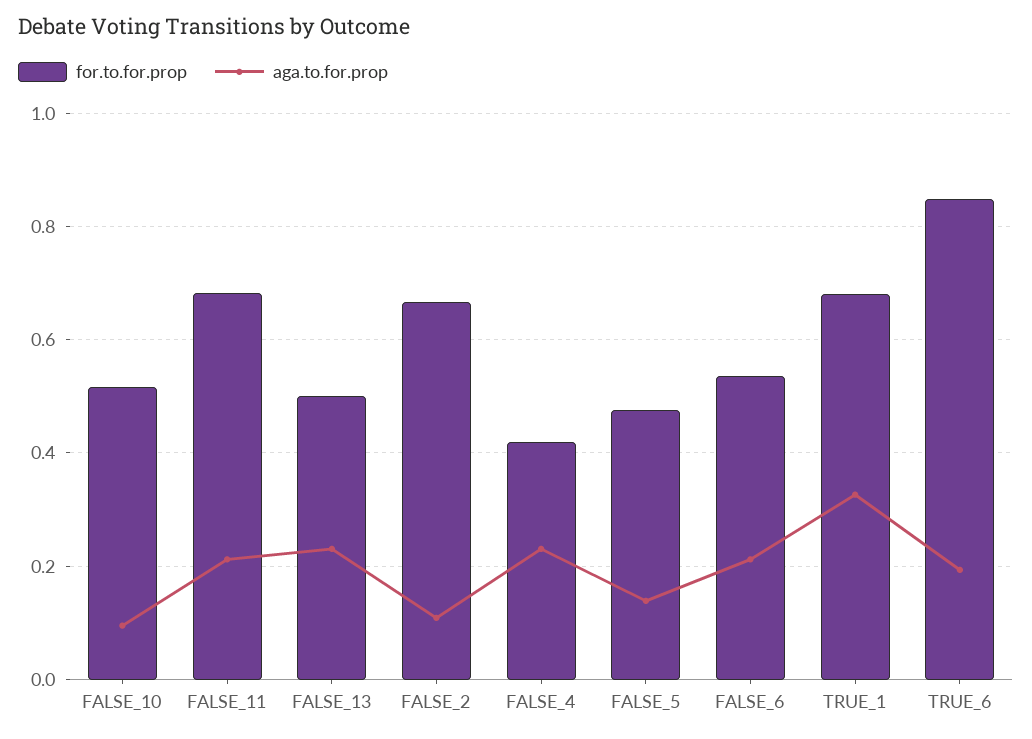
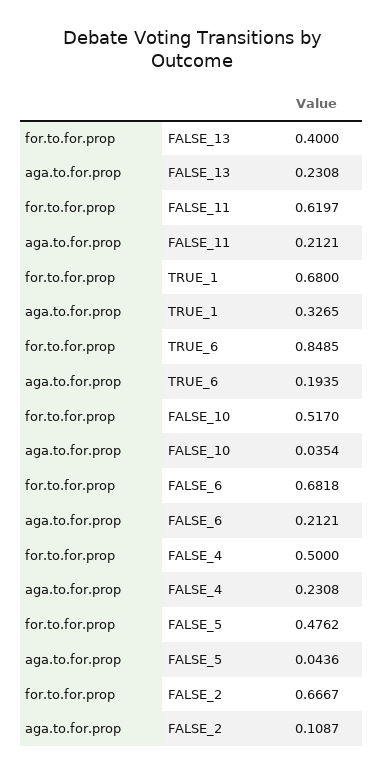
  {
    "for.to.for.prop": {
      "FALSE_10": 0.517,
-     "FALSE_11": 0.68,
+     "FALSE_11": 0.6197,
-     "FALSE_13": 0.5,
+     "FALSE_13": 0.4,
      "FALSE_2": 0.6667,
-     "FALSE_4": 0.42,
+     "FALSE_4": 0.5,
      "FALSE_5": 0.4762,
-     "FALSE_6": 0.54,
+     "FALSE_6": 0.6818,
      "TRUE_1": 0.68,
      "TRUE_6": 0.8485
    },
    "aga.to.for.prop": {
-     "FALSE_10": 0.1,
+     "FALSE_10": 0.0354,
      "FALSE_11": 0.2121,
      "FALSE_13": 0.2308,
      "FALSE_2": 0.1087,
      "FALSE_4": 0.2308,
-     "FALSE_5": 0.14,
+     "FALSE_5": 0.0436,
      "FALSE_6": 0.2121,
      "TRUE_1": 0.3265,
      "TRUE_6": 0.1935
    }
  }

